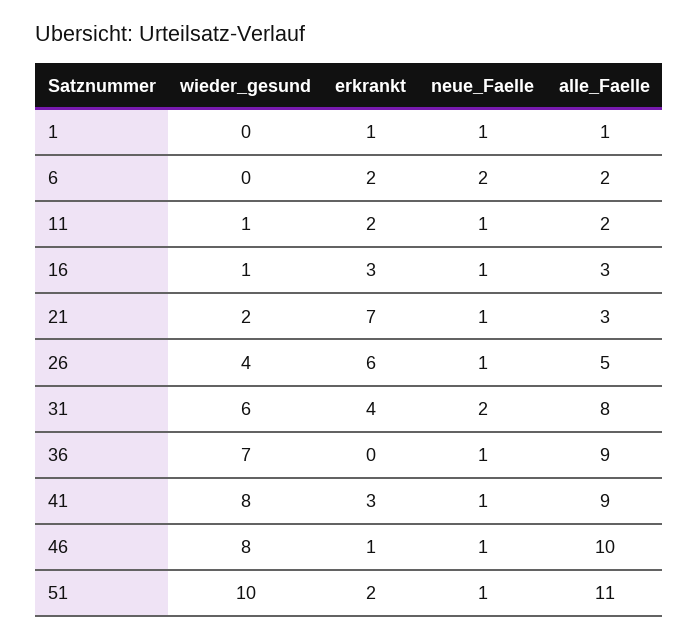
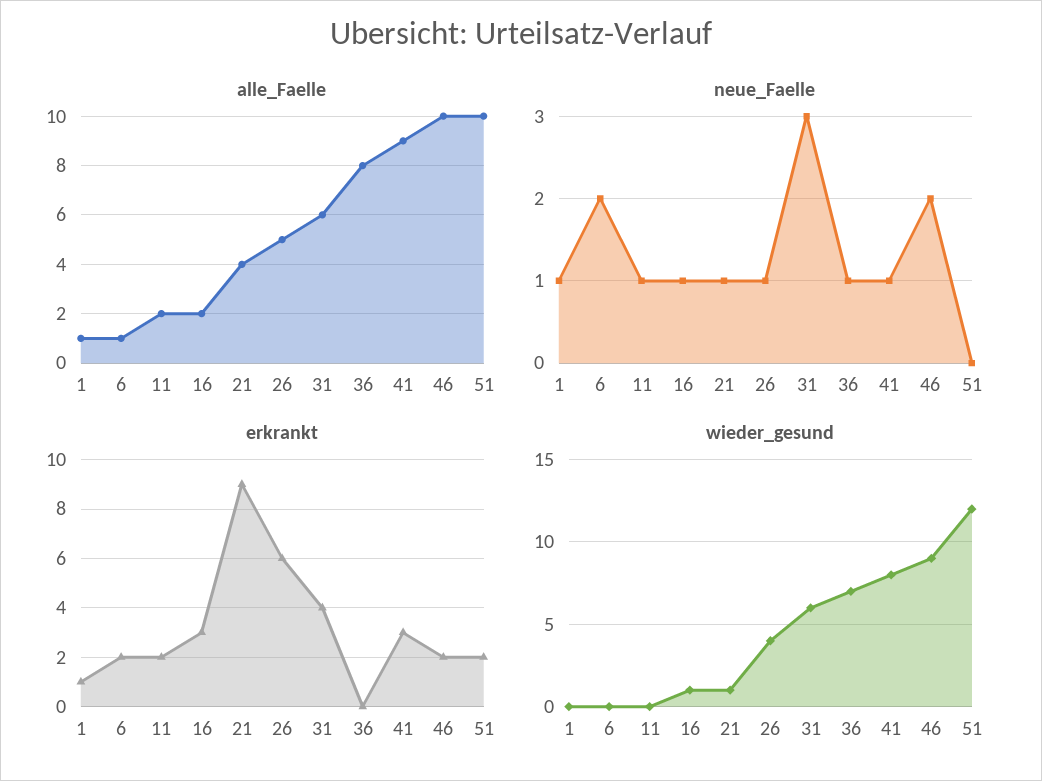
  {
    "wieder_gesund": {
      "1": 0,
      "6": 0,
-     "11": 1,
+     "11": 0,
      "16": 1,
-     "21": 2,
+     "21": 1,
      "26": 4,
      "31": 6,
      "36": 7,
      "41": 8,
-     "46": 8,
+     "46": 9,
-     "51": 10
+     "51": 12
    },
    "erkrankt": {
      "1": 1,
      "6": 2,
      "11": 2,
      "16": 3,
-     "21": 7,
+     "21": 9,
      "26": 6,
      "31": 4,
      "36": 0,
      "41": 3,
-     "46": 1,
+     "46": 2,
      "51": 2
    },
    "neue_Faelle": {
      "1": 1,
      "6": 2,
      "11": 1,
      "16": 1,
      "21": 1,
      "26": 1,
-     "31": 2,
+     "31": 3,
      "36": 1,
      "41": 1,
-     "46": 1,
+     "46": 2,
-     "51": 1
+     "51": 0
    },
    "alle_Faelle": {
      "1": 1,
-     "6": 2,
+     "6": 1,
      "11": 2,
-     "16": 3,
+     "16": 2,
-     "21": 3,
+     "21": 4,
      "26": 5,
-     "31": 8,
+     "31": 6,
-     "36": 9,
+     "36": 8,
      "41": 9,
      "46": 10,
-     "51": 11
+     "51": 10
    }
  }

